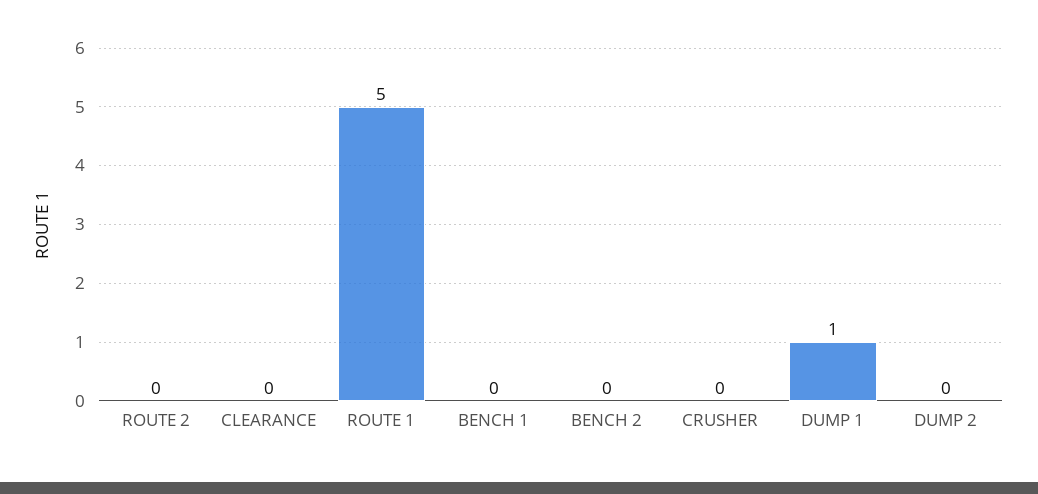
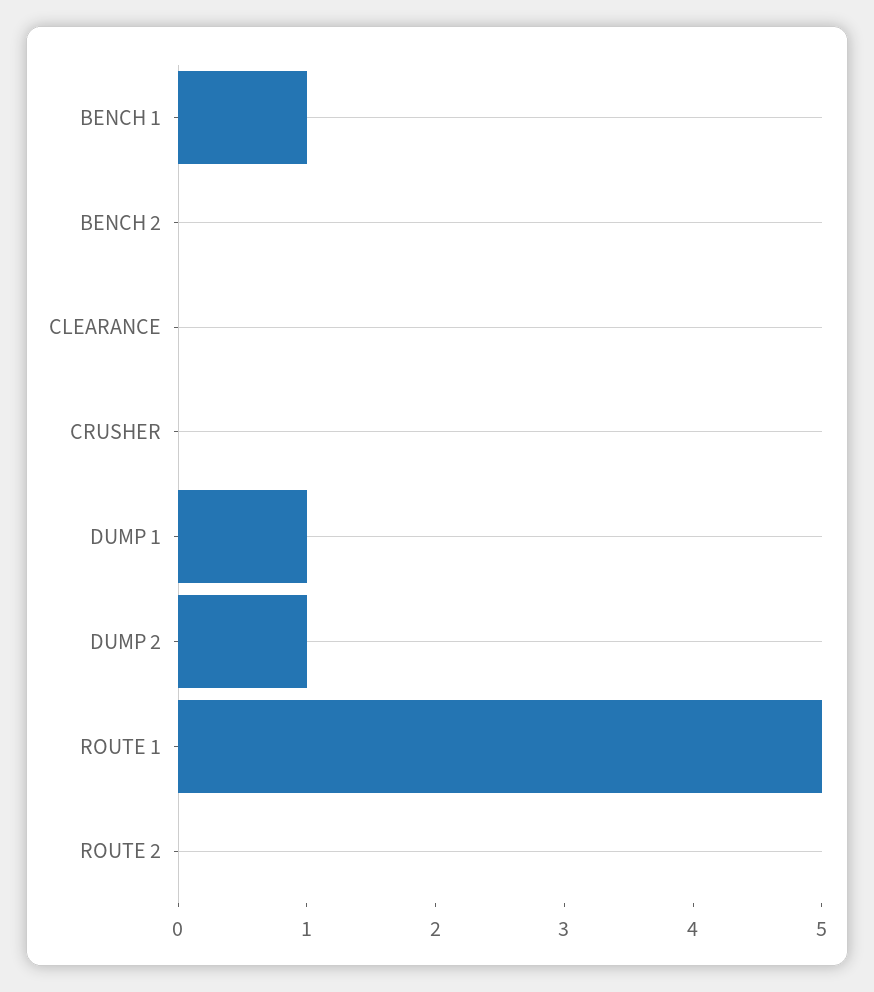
  {
    "ROUTE 2": 0,
    "CLEARANCE": 0,
    "ROUTE 1": 5,
-   "BENCH 1": 0,
+   "BENCH 1": 1,
    "BENCH 2": 0,
    "CRUSHER": 0,
    "DUMP 1": 1,
-   "DUMP 2": 0
+   "DUMP 2": 1
  }

